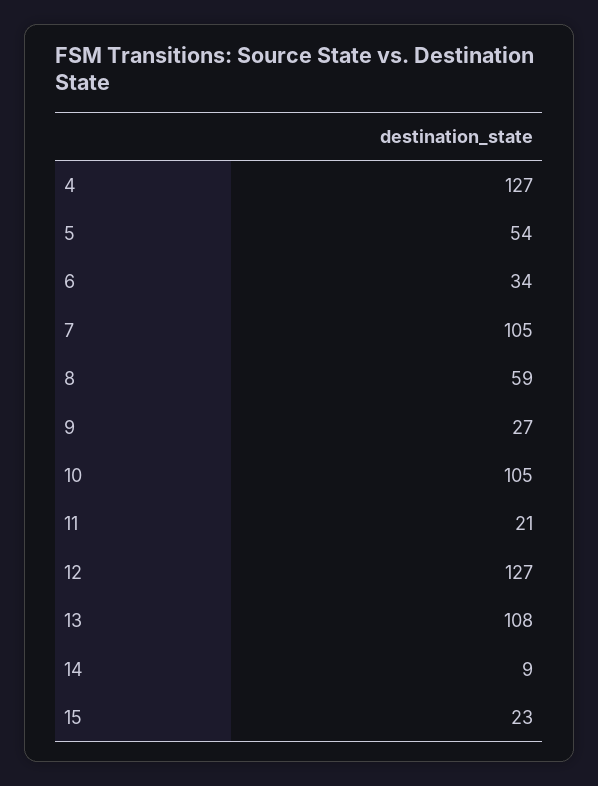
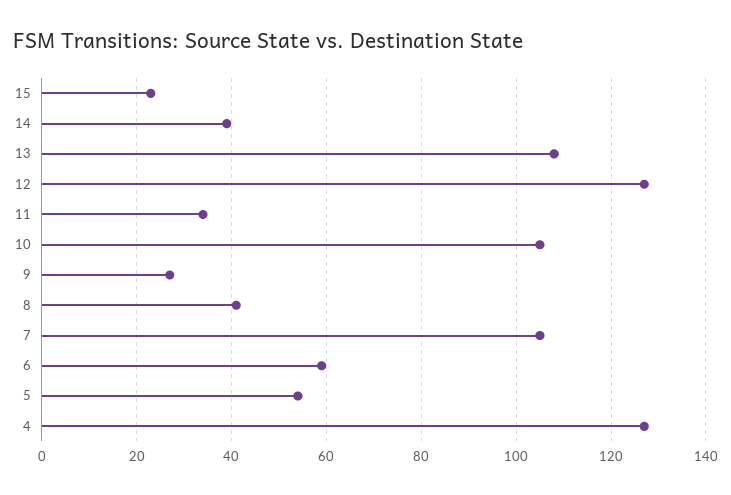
  {
    "4": 127,
    "5": 54,
-   "6": 34,
+   "6": 60,
    "7": 105,
-   "8": 59,
+   "8": 40,
    "9": 27,
    "10": 105,
-   "11": 21,
+   "11": 35,
    "12": 127,
    "13": 108,
-   "14": 9,
+   "14": 40,
    "15": 23
  }

